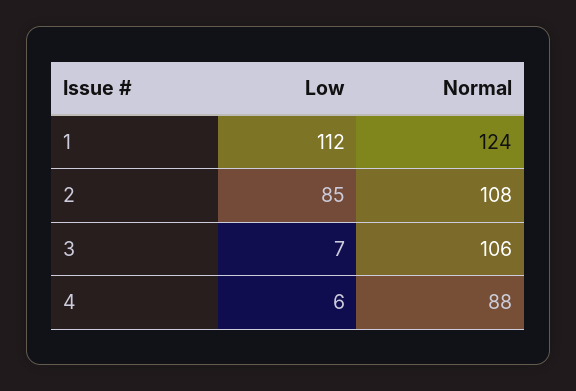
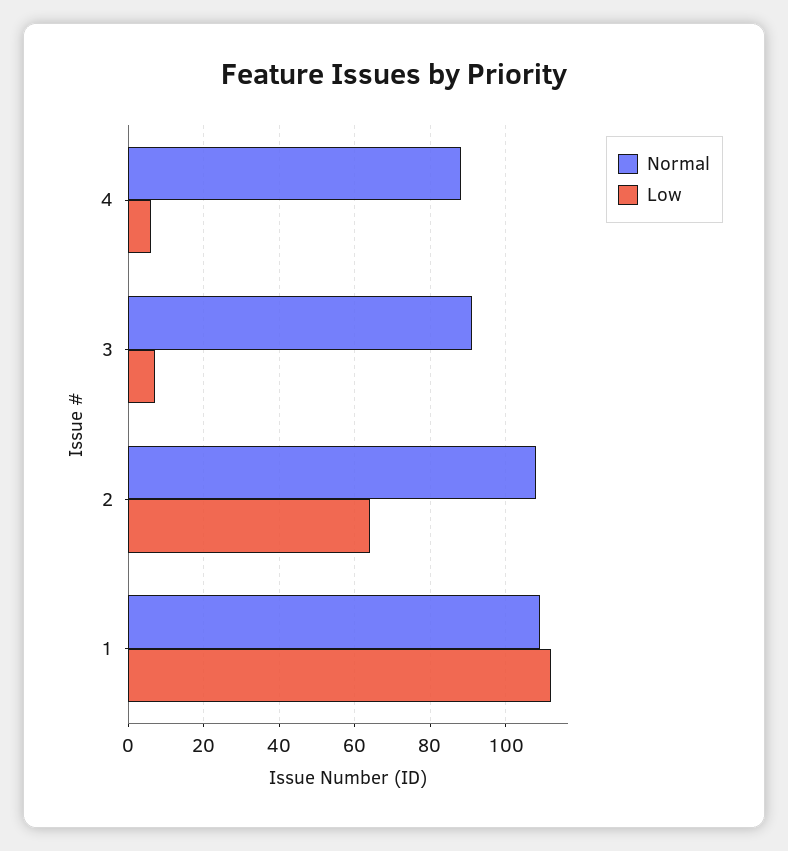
  {
    "Low": {
      "1": 112,
-     "2": 85,
+     "2": 65,
      "3": 7,
      "4": 6
    },
    "Normal": {
-     "1": 124,
+     "1": 110,
      "2": 108,
-     "3": 106,
+     "3": 90,
      "4": 88
    }
  }

